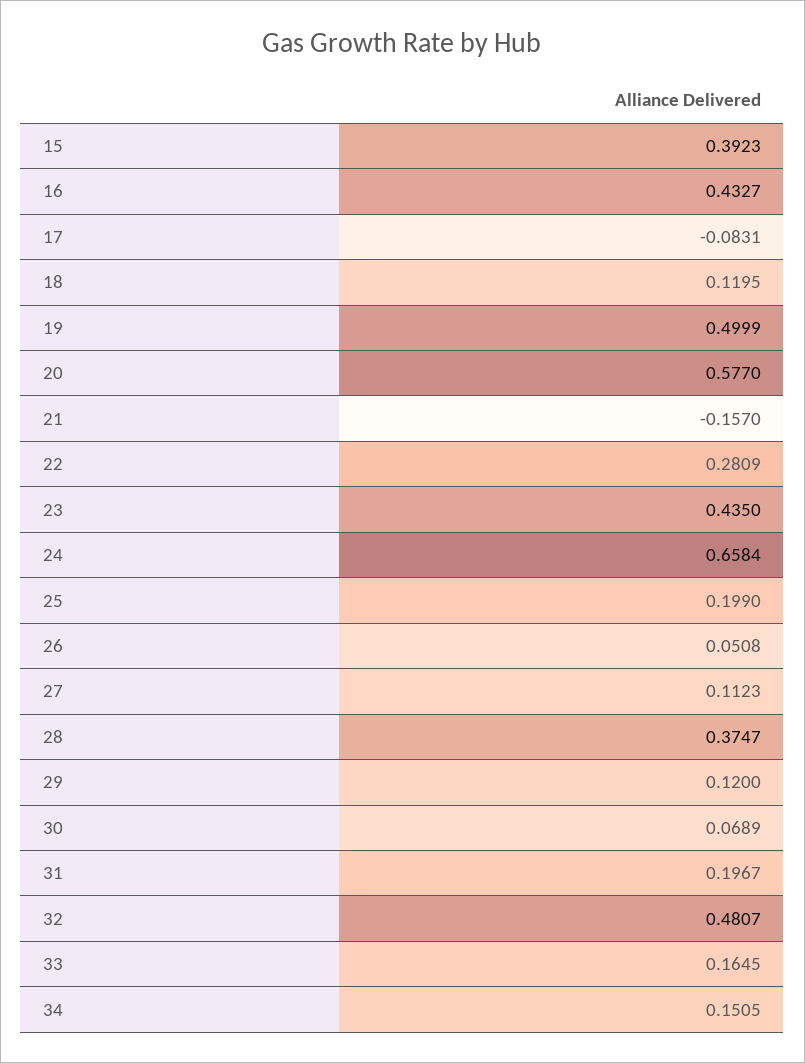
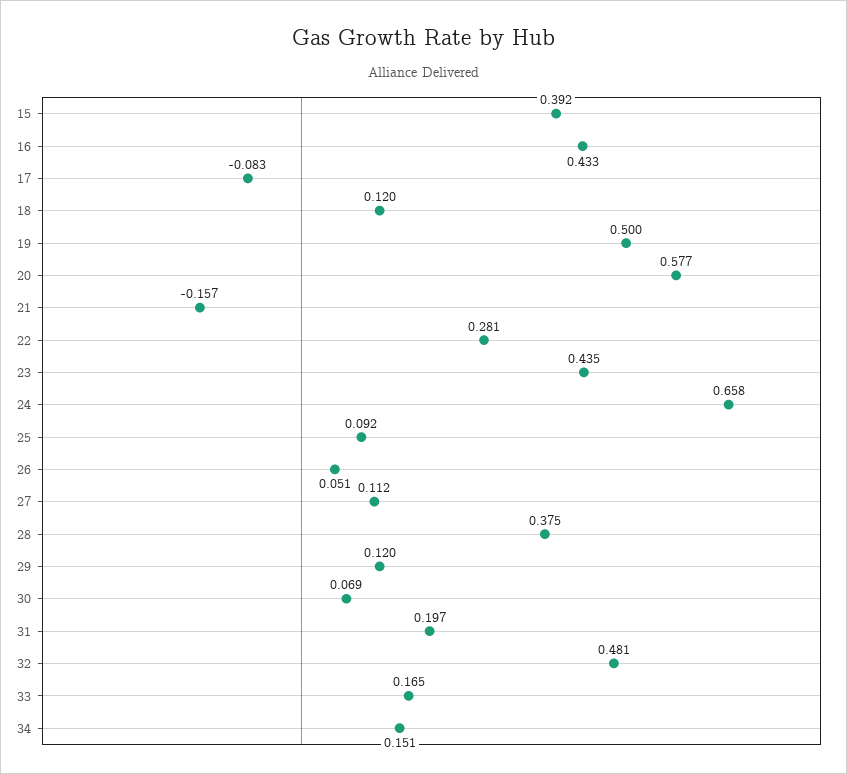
  {
    "15": 0.3923,
    "16": 0.4327,
    "17": -0.0831,
    "18": 0.1195,
    "19": 0.4999,
    "20": 0.577,
    "21": -0.157,
    "22": 0.2809,
    "23": 0.435,
    "24": 0.6584,
-   "25": 0.199,
+   "25": 0.092,
    "26": 0.0508,
    "27": 0.1123,
    "28": 0.3747,
    "29": 0.12,
    "30": 0.0689,
    "31": 0.1967,
    "32": 0.4807,
    "33": 0.1645,
    "34": 0.1505
  }

